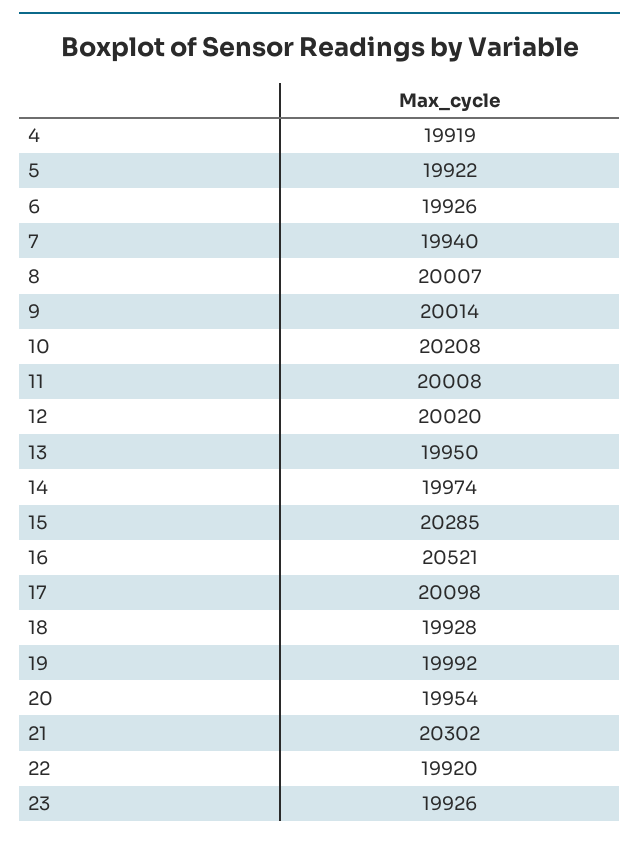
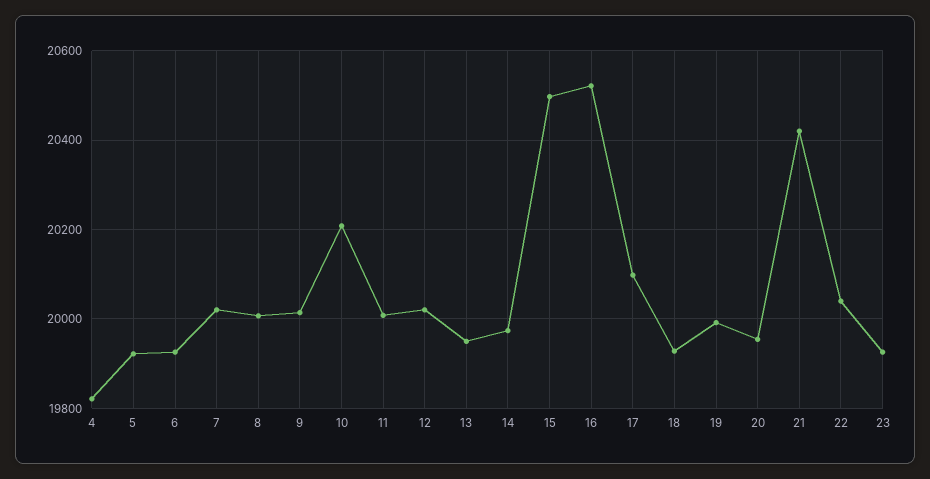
  {
-   "4": 19919,
+   "4": 19820,
    "5": 19922,
    "6": 19926,
-   "7": 19940,
+   "7": 20020,
    "8": 20007,
    "9": 20014,
    "10": 20208,
    "11": 20008,
    "12": 20020,
    "13": 19950,
    "14": 19974,
-   "15": 20285,
+   "15": 20500,
    "16": 20521,
    "17": 20098,
    "18": 19928,
    "19": 19992,
    "20": 19954,
-   "21": 20302,
+   "21": 20420,
-   "22": 19920,
+   "22": 20040,
    "23": 19926
  }

